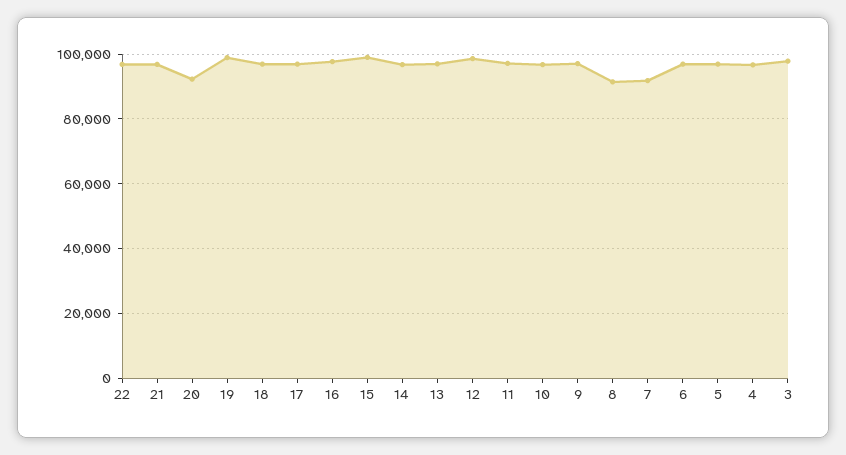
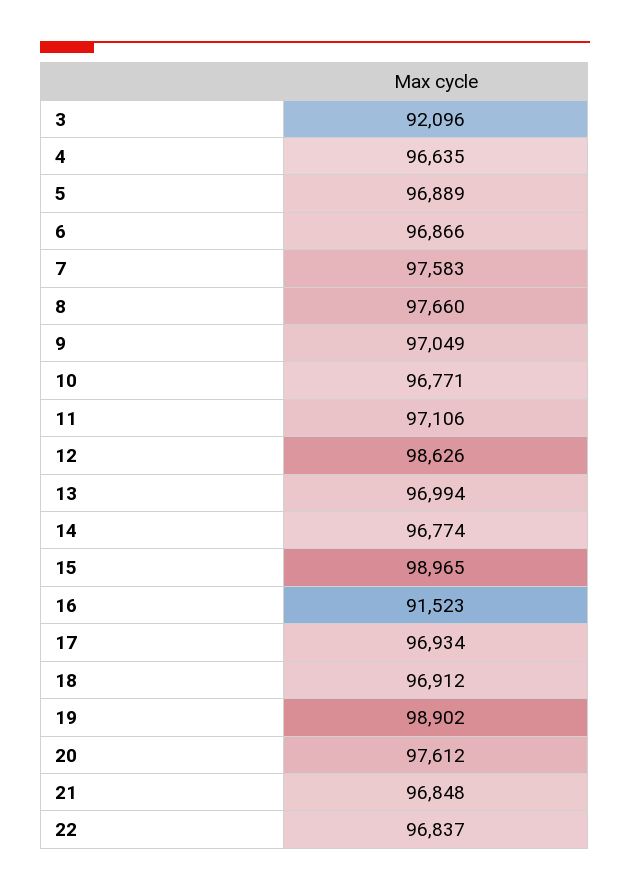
  {
    "22": 96837,
    "21": 96848,
-   "20": 92000,
+   "20": 97612,
    "19": 98902,
    "18": 96912,
    "17": 96934,
-   "16": 98000,
+   "16": 91523,
    "15": 98965,
    "14": 96774,
    "13": 96994,
    "12": 98626,
    "11": 97106,
    "10": 96771,
    "9": 97049,
-   "8": 92000,
+   "8": 97660,
-   "7": 92000,
+   "7": 97583,
    "6": 96866,
    "5": 96889,
    "4": 96635,
-   "3": 98000
+   "3": 92096
  }

